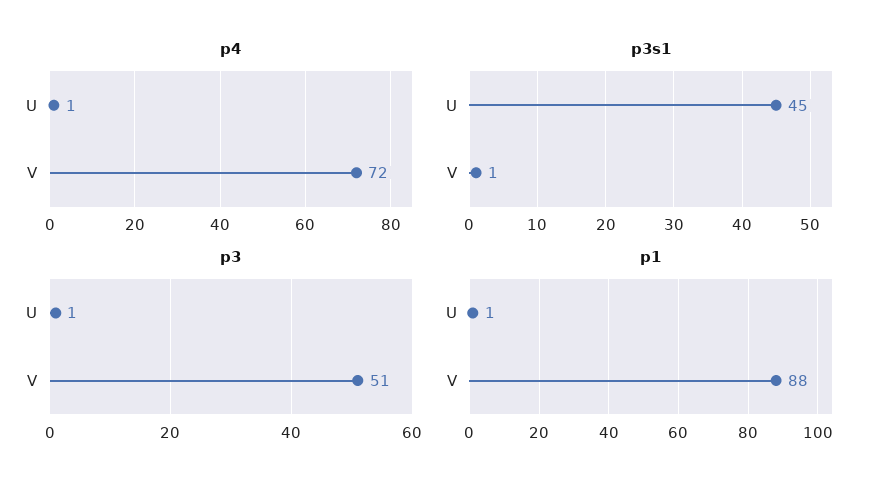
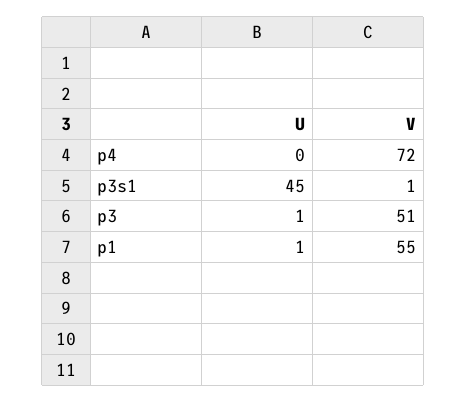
  {
    "p4": {
-     "U": 1,
+     "U": 0,
      "V": 72
    },
    "p3s1": {
      "U": 45,
      "V": 1
    },
    "p3": {
      "U": 1,
      "V": 51
    },
    "p1": {
      "U": 1,
-     "V": 88
+     "V": 55
    }
  }

